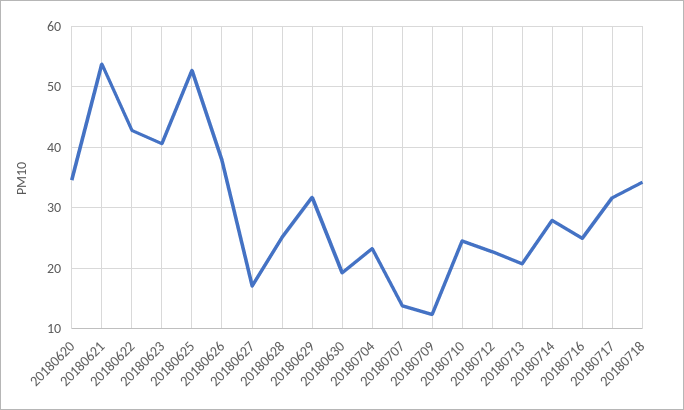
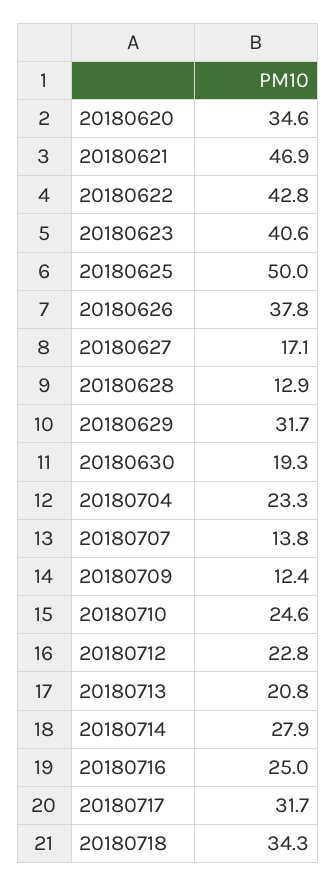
  {
    "20180620": 34.6,
-   "20180621": 54,
+   "20180621": 46.9,
    "20180622": 42.8,
    "20180623": 40.6,
-   "20180625": 53,
+   "20180625": 50,
    "20180626": 37.8,
    "20180627": 17.1,
-   "20180628": 25,
+   "20180628": 12.9,
    "20180629": 31.7,
    "20180630": 19.3,
    "20180704": 23.3,
    "20180707": 13.8,
    "20180709": 12.4,
    "20180710": 24.6,
    "20180712": 22.8,
    "20180713": 20.8,
    "20180714": 27.9,
    "20180716": 25,
    "20180717": 31.7,
    "20180718": 34.3
  }

